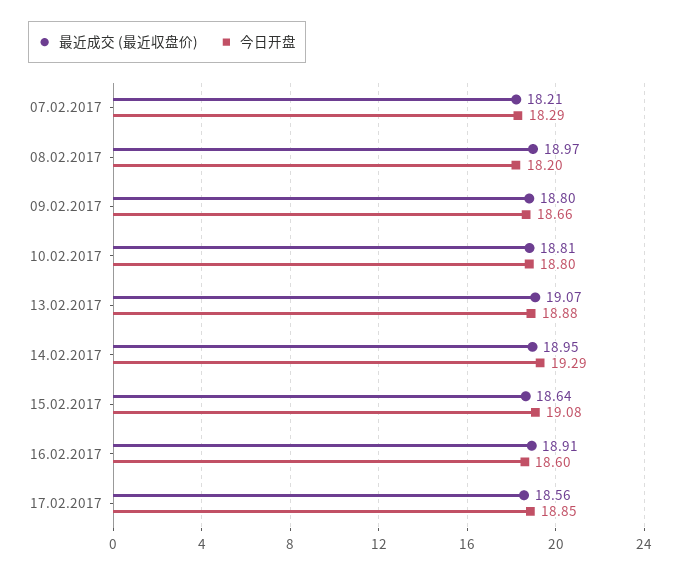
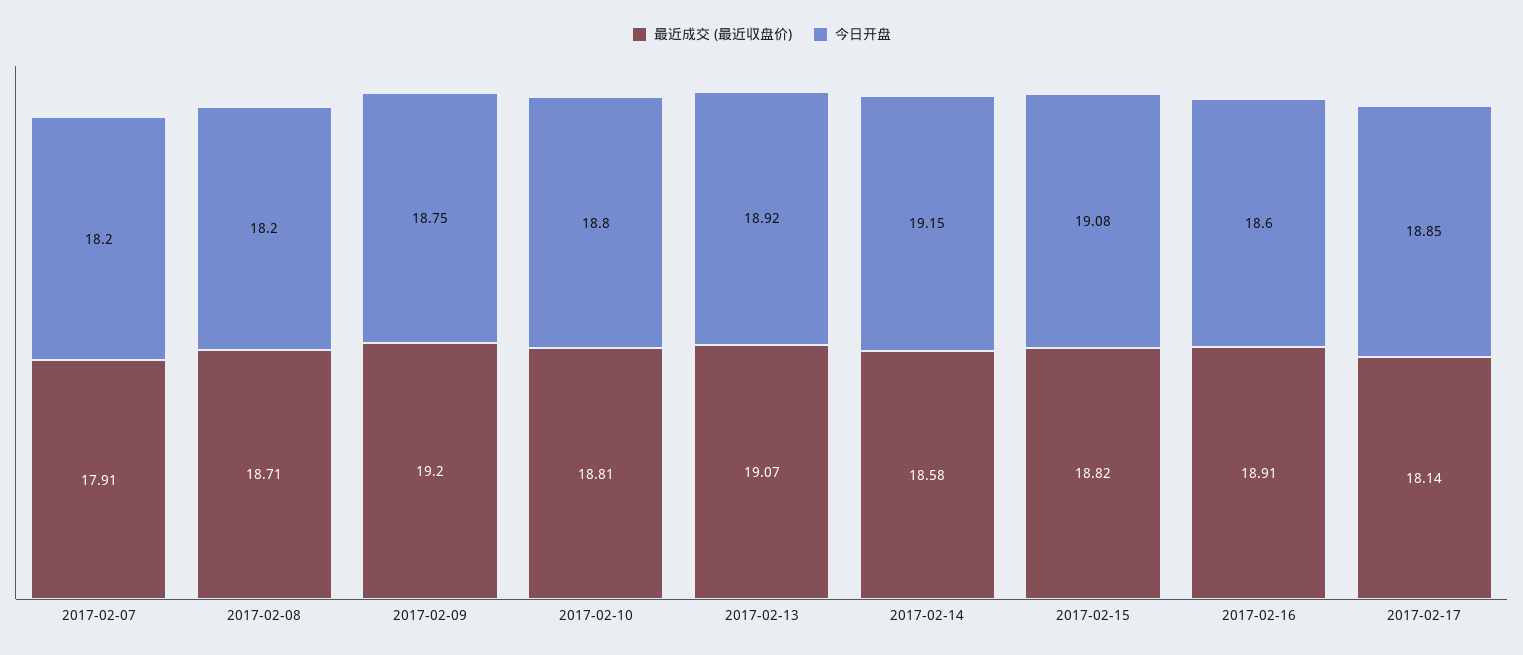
  {
    "最近成交 (最近収盘价)": {
-     "07.02.2017": 18.21,
+     "07.02.2017": 17.91,
-     "08.02.2017": 18.97,
+     "08.02.2017": 18.71,
-     "09.02.2017": 18.8,
+     "09.02.2017": 19.2,
      "10.02.2017": 18.81,
      "13.02.2017": 19.07,
-     "14.02.2017": 18.95,
+     "14.02.2017": 18.58,
-     "15.02.2017": 18.64,
+     "15.02.2017": 18.82,
      "16.02.2017": 18.91,
-     "17.02.2017": 18.56
+     "17.02.2017": 18.14
    },
    "今日开盘": {
-     "07.02.2017": 18.29,
+     "07.02.2017": 18.2,
      "08.02.2017": 18.2,
-     "09.02.2017": 18.66,
+     "09.02.2017": 18.75,
      "10.02.2017": 18.8,
-     "13.02.2017": 18.88,
+     "13.02.2017": 18.92,
-     "14.02.2017": 19.29,
+     "14.02.2017": 19.15,
      "15.02.2017": 19.08,
      "16.02.2017": 18.6,
      "17.02.2017": 18.85
    }
  }

